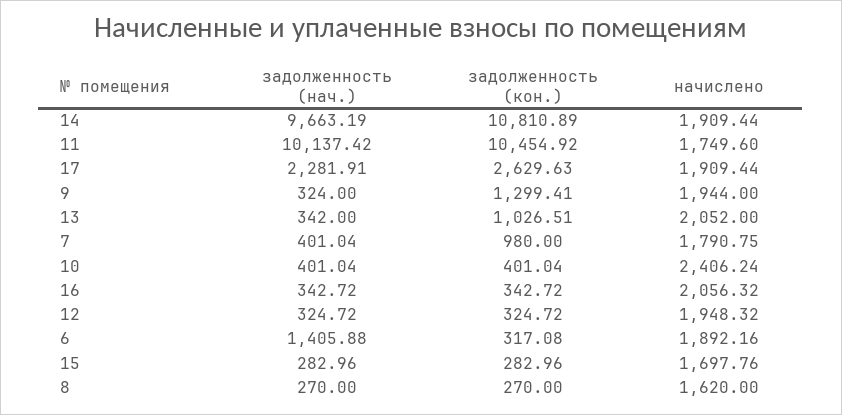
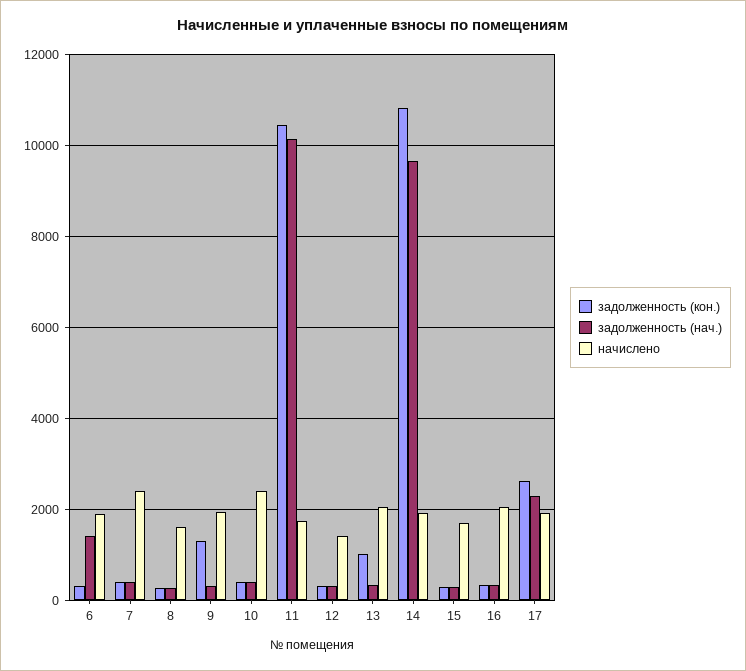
  {
    "задолженность (нач.)": {
      "14": 9663.19,
      "11": 10137.42,
      "17": 2281.91,
      "9": 324,
      "13": 342,
      "7": 401.04,
      "10": 401.04,
      "16": 342.72,
      "12": 324.72,
      "6": 1405.88,
      "15": 282.96,
      "8": 270
    },
    "задолженность (кон.)": {
      "14": 10810.89,
      "11": 10454.92,
      "17": 2629.63,
      "9": 1299.41,
      "13": 1026.51,
-     "7": 980,
+     "7": 400,
      "10": 401.04,
      "16": 342.72,
      "12": 324.72,
      "6": 317.08,
      "15": 282.96,
      "8": 270
    },
    "начислено": {
      "14": 1909.44,
      "11": 1749.6,
      "17": 1909.44,
      "9": 1944,
      "13": 2052,
-     "7": 1790.75,
+     "7": 2400,
      "10": 2406.24,
      "16": 2056.32,
-     "12": 1948.32,
+     "12": 1400,
      "6": 1892.16,
      "15": 1697.76,
      "8": 1620
    }
  }

